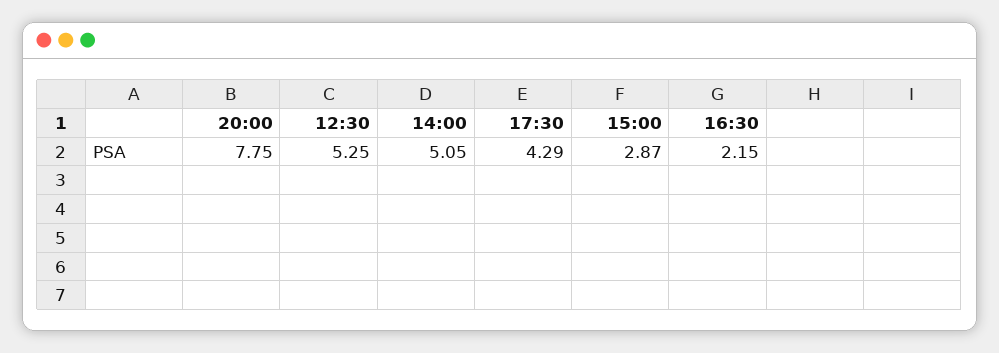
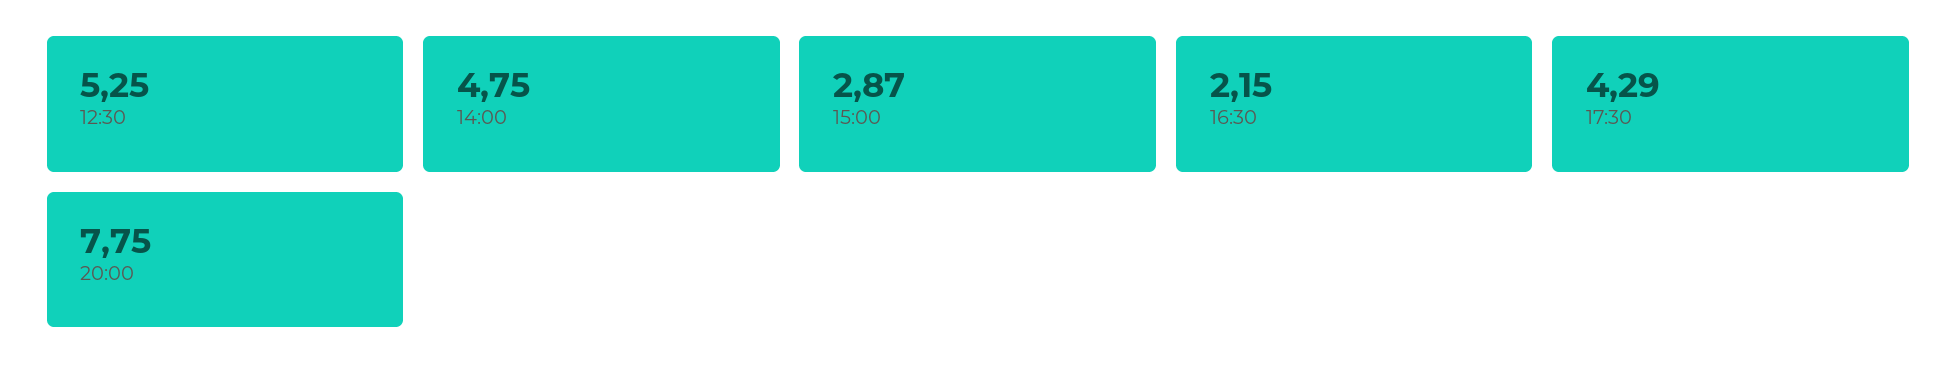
  {
    "20:00": 7.75,
    "12:30": 5.25,
-   "14:00": 5.05,
+   "14:00": 4.75,
    "17:30": 4.29,
    "15:00": 2.87,
    "16:30": 2.15
  }

